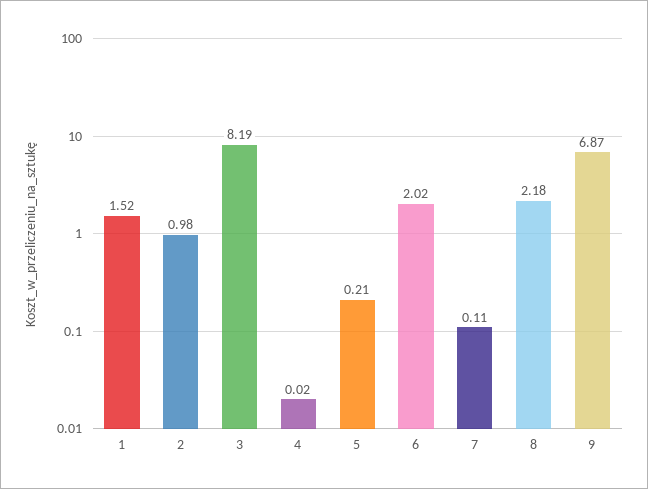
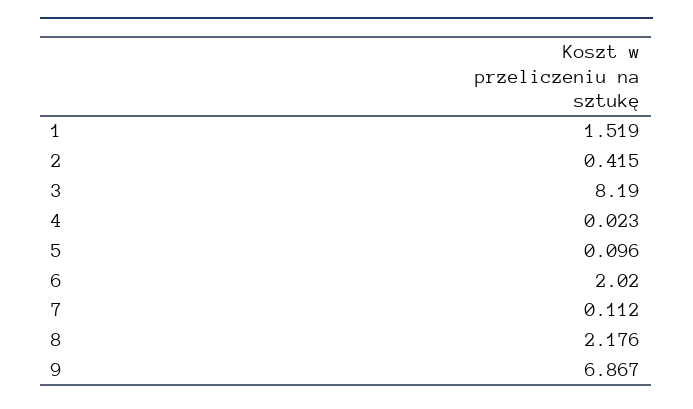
  {
    "1": 1.519,
-   "2": 0.98,
+   "2": 0.415,
    "3": 8.19,
    "4": 0.023,
-   "5": 0.21,
+   "5": 0.096,
    "6": 2.02,
    "7": 0.112,
    "8": 2.176,
    "9": 6.867
  }

